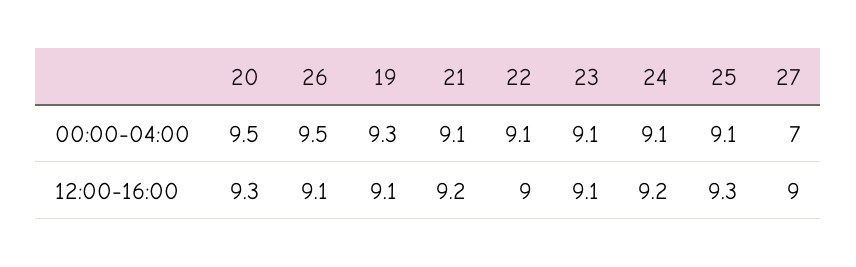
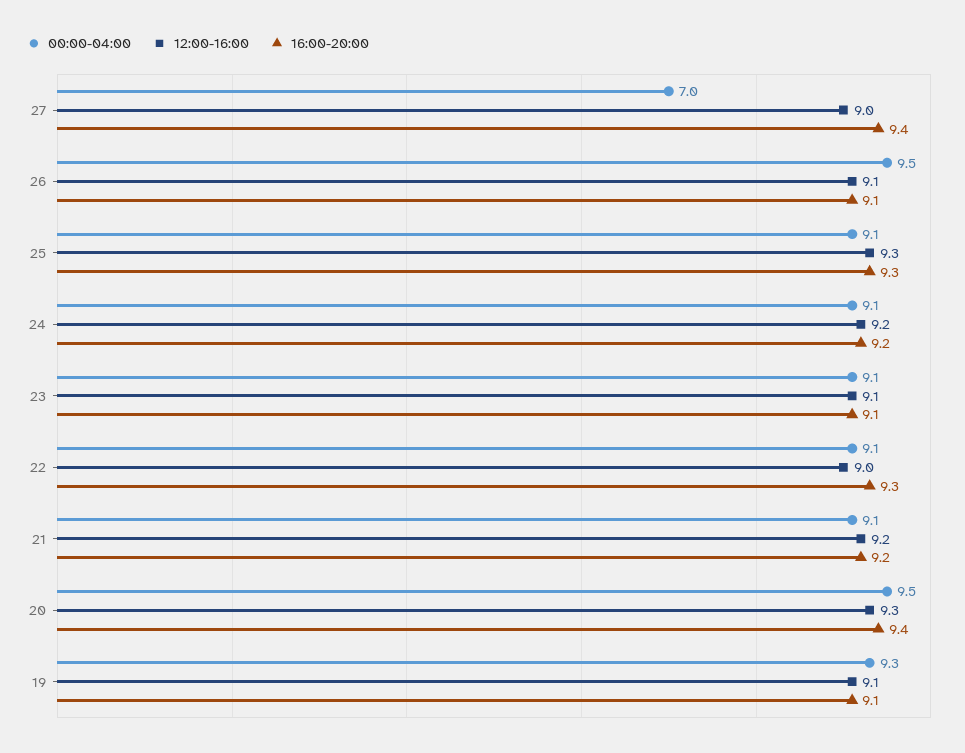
  {
    "00:00-04:00": {
      "20": 9.5,
      "26": 9.5,
      "19": 9.3,
      "21": 9.1,
      "22": 9.1,
      "23": 9.1,
      "24": 9.1,
      "25": 9.1,
      "27": 7
    },
    "12:00-16:00": {
      "20": 9.3,
      "26": 9.1,
      "19": 9.1,
      "21": 9.2,
      "22": 9,
      "23": 9.1,
      "24": 9.2,
      "25": 9.3,
      "27": 9
-   }
+   },
+   "16:00-20:00": {
+     "27": 9.4,
+     "26": 9.1,
+     "25": 9.3,
+     "24": 9.2,
+     "23": 9.1,
+     "22": 9.3,
+     "21": 9.2,
+     "20": 9.4,
+     "19": 9.1
+   }
  }

